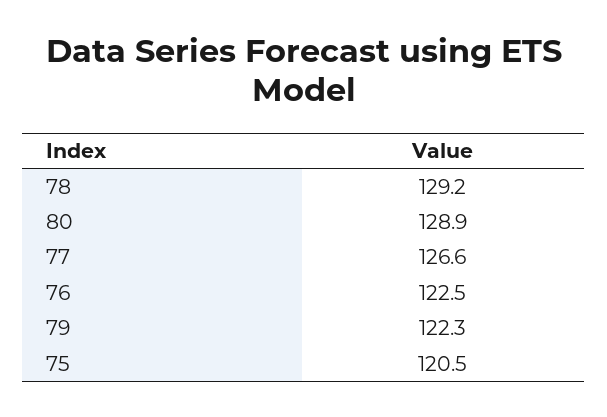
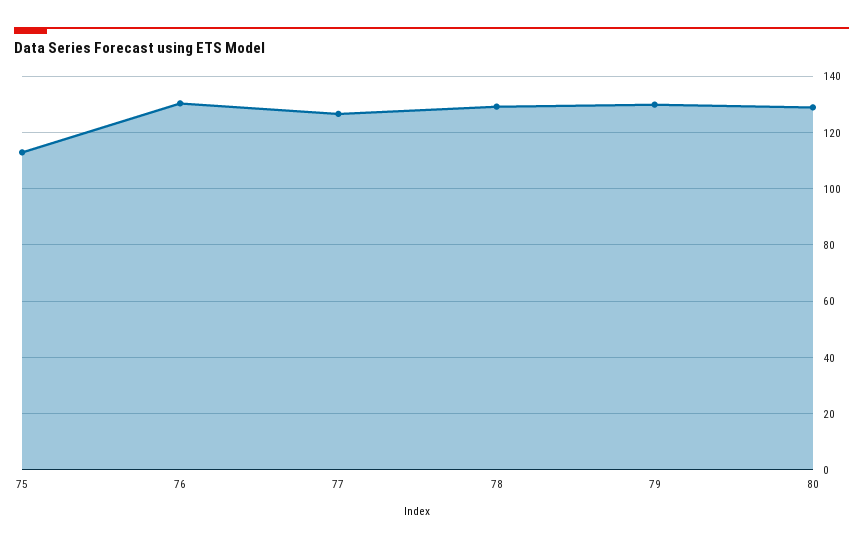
  {
    "78": 129.2,
    "80": 128.9,
    "77": 126.6,
-   "76": 122.5,
+   "76": 130,
-   "79": 122.3,
+   "79": 130,
-   "75": 120.5
+   "75": 112.5
  }

